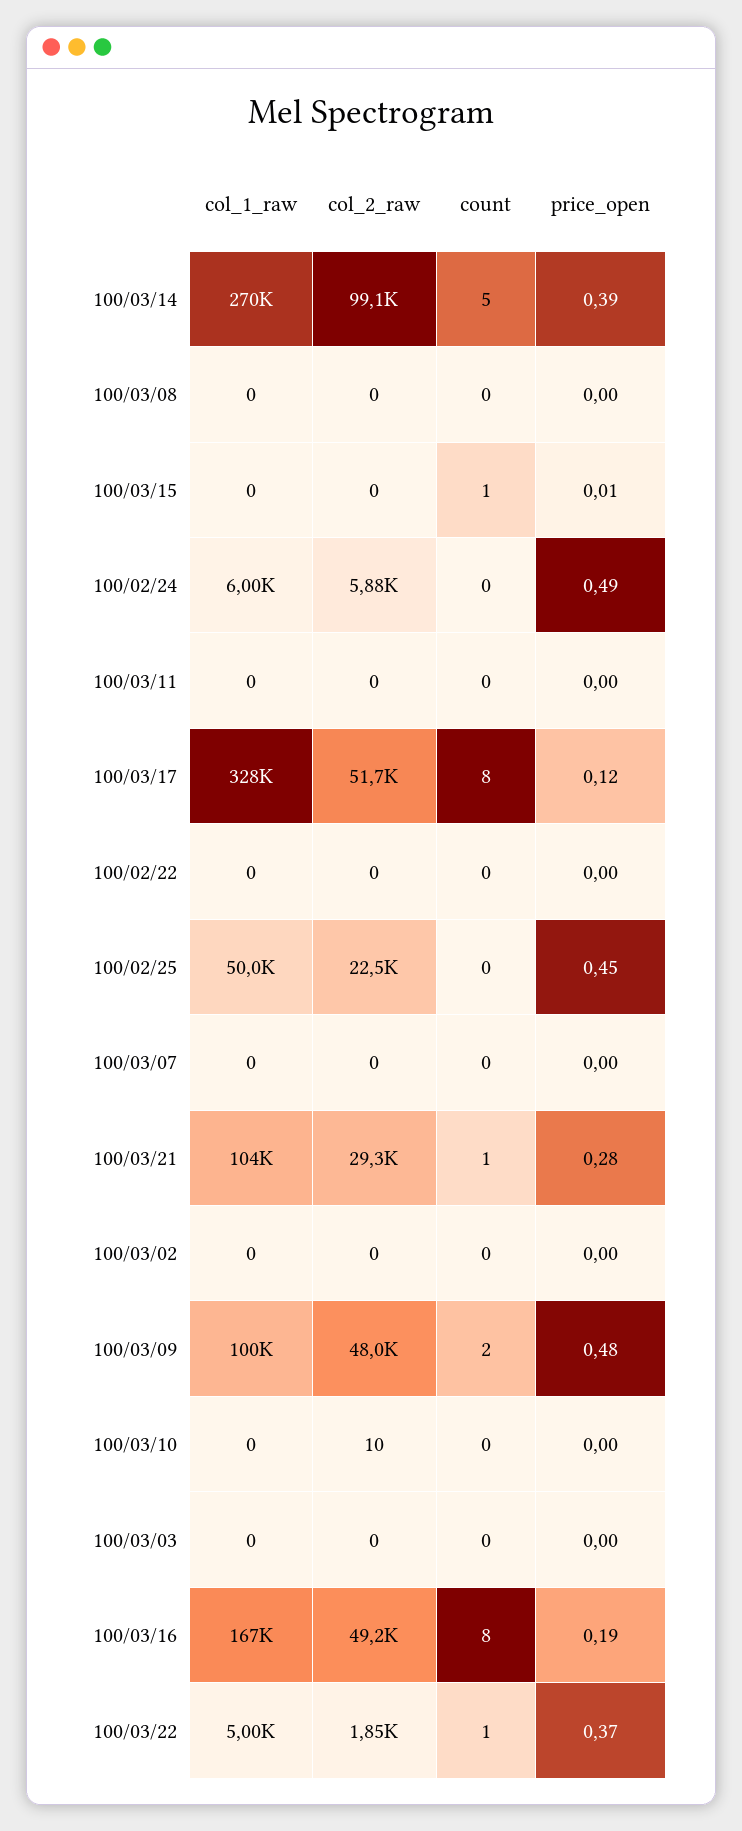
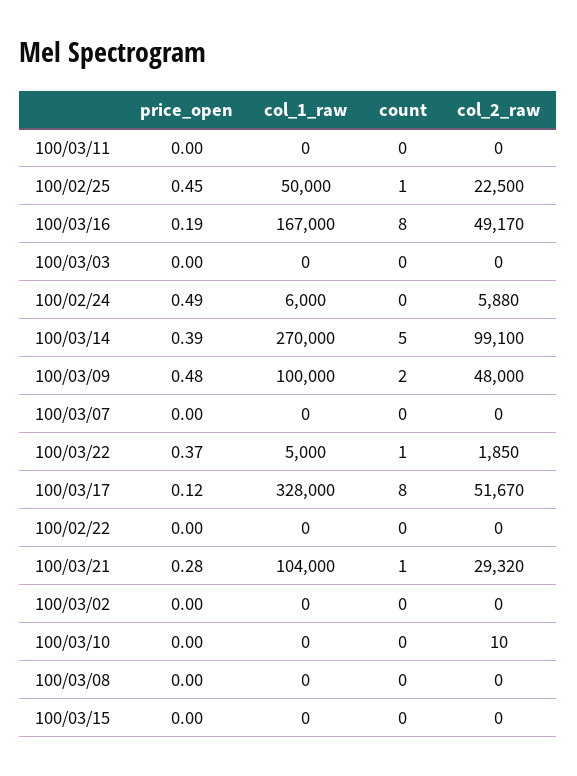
  {
    "col_1_raw": {
      "100/03/14": 270000,
      "100/03/08": 0,
      "100/03/15": 0,
      "100/02/24": 6000,
      "100/03/11": 0,
      "100/03/17": 328000,
      "100/02/22": 0,
      "100/02/25": 50000,
      "100/03/07": 0,
      "100/03/21": 104000,
      "100/03/02": 0,
      "100/03/09": 100000,
      "100/03/10": 0,
      "100/03/03": 0,
      "100/03/16": 167000,
      "100/03/22": 5000
    },
    "col_2_raw": {
      "100/03/14": 99100,
      "100/03/08": 0,
      "100/03/15": 0,
      "100/02/24": 5880,
      "100/03/11": 0,
      "100/03/17": 51670,
      "100/02/22": 0,
      "100/02/25": 22500,
      "100/03/07": 0,
      "100/03/21": 29320,
      "100/03/02": 0,
      "100/03/09": 48000,
      "100/03/10": 10,
      "100/03/03": 0,
      "100/03/16": 49170,
      "100/03/22": 1850
    },
    "count": {
      "100/03/14": 5,
      "100/03/08": 0,
-     "100/03/15": 1,
+     "100/03/15": 0,
      "100/02/24": 0,
      "100/03/11": 0,
      "100/03/17": 8,
      "100/02/22": 0,
-     "100/02/25": 0,
+     "100/02/25": 1,
      "100/03/07": 0,
      "100/03/21": 1,
      "100/03/02": 0,
      "100/03/09": 2,
      "100/03/10": 0,
      "100/03/03": 0,
      "100/03/16": 8,
      "100/03/22": 1
    },
    "price_open": {
      "100/03/14": 0.39,
      "100/03/08": 0,
-     "100/03/15": 0.01,
+     "100/03/15": 0,
      "100/02/24": 0.49,
      "100/03/11": 0,
      "100/03/17": 0.12,
      "100/02/22": 0,
      "100/02/25": 0.45,
      "100/03/07": 0,
      "100/03/21": 0.28,
      "100/03/02": 0,
      "100/03/09": 0.48,
      "100/03/10": 0,
      "100/03/03": 0,
      "100/03/16": 0.19,
      "100/03/22": 0.37
    }
  }

